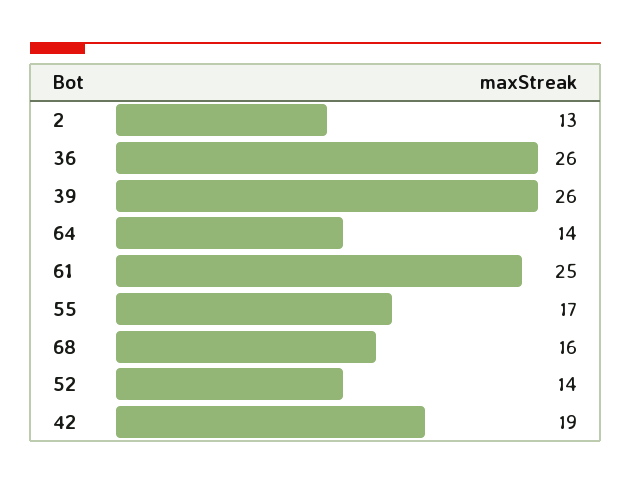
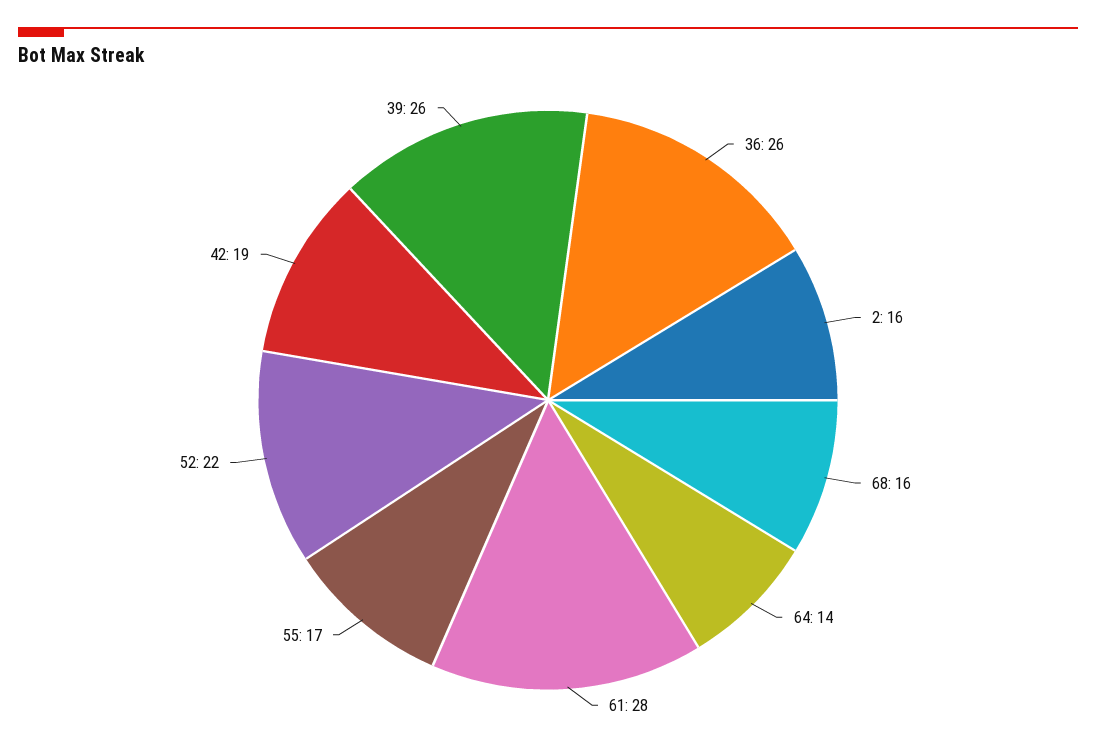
  {
-   "2": 13,
+   "2": 16,
    "36": 26,
    "39": 26,
    "64": 14,
-   "61": 25,
+   "61": 28,
    "55": 17,
    "68": 16,
-   "52": 14,
+   "52": 22,
    "42": 19
  }

